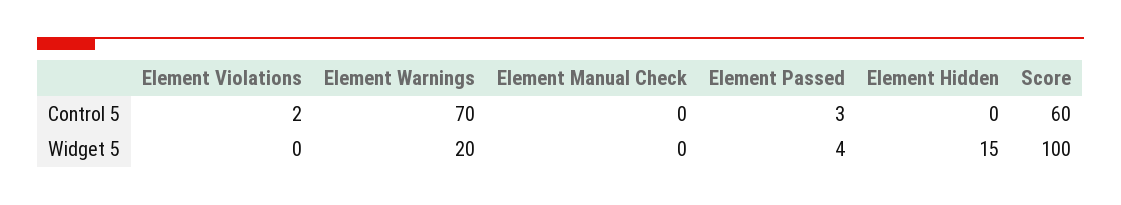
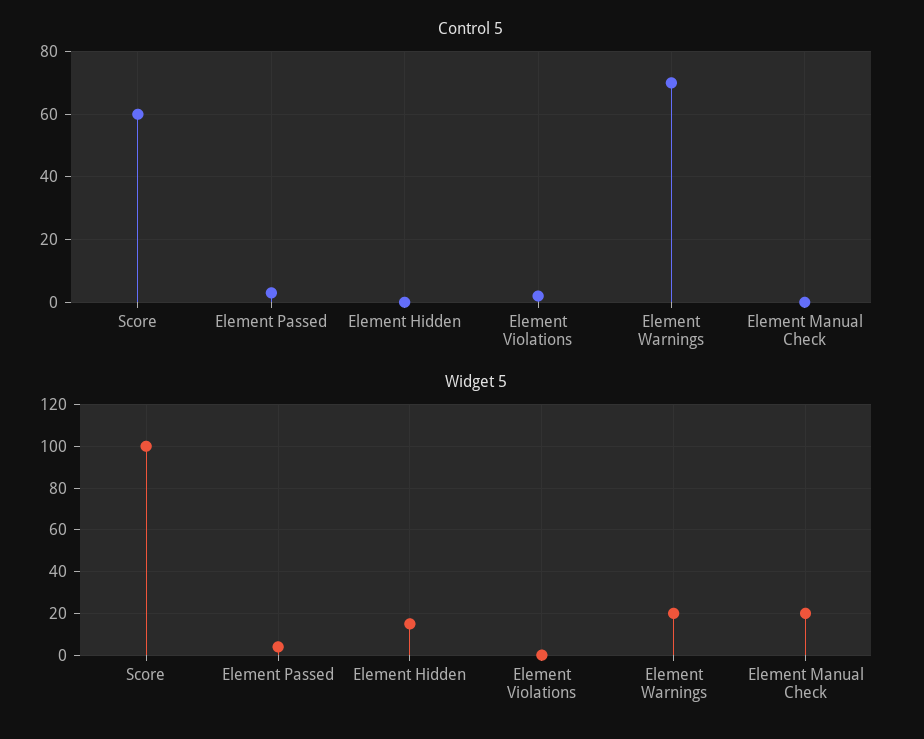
  {
    "Control 5": {
      "Element Violations": 2,
      "Element Warnings": 70,
      "Element Manual Check": 0,
      "Element Passed": 3,
      "Element Hidden": 0,
      "Score": 60
    },
    "Widget 5": {
      "Element Violations": 0,
      "Element Warnings": 20,
-     "Element Manual Check": 0,
+     "Element Manual Check": 20,
      "Element Passed": 4,
      "Element Hidden": 15,
      "Score": 100
    }
  }

